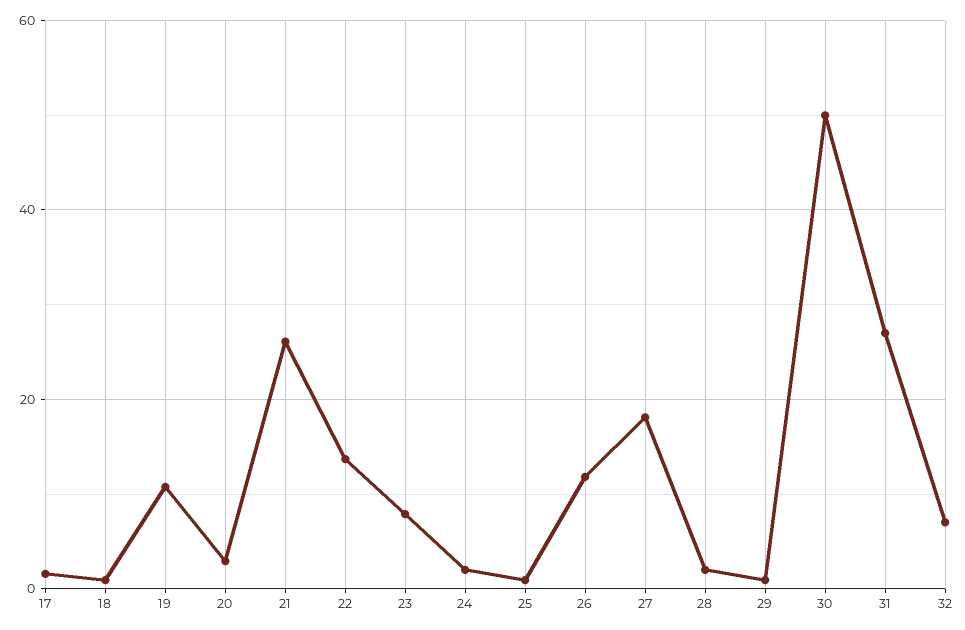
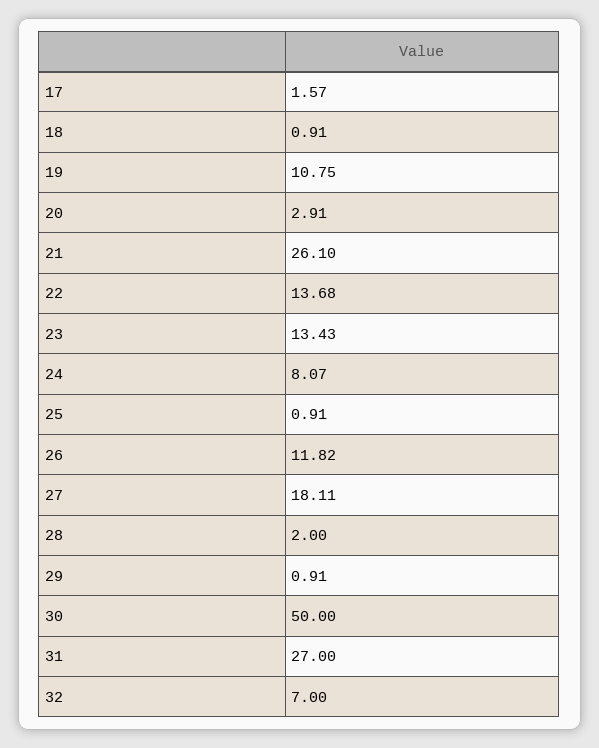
  {
    "17": 1.57,
    "18": 0.91,
    "19": 10.75,
    "20": 2.91,
    "21": 26.1,
    "22": 13.68,
-   "23": 8,
+   "23": 13.43,
-   "24": 2,
+   "24": 8.07,
    "25": 0.91,
    "26": 11.82,
    "27": 18.11,
    "28": 2,
    "29": 0.91,
    "30": 50,
    "31": 27,
    "32": 7
  }

